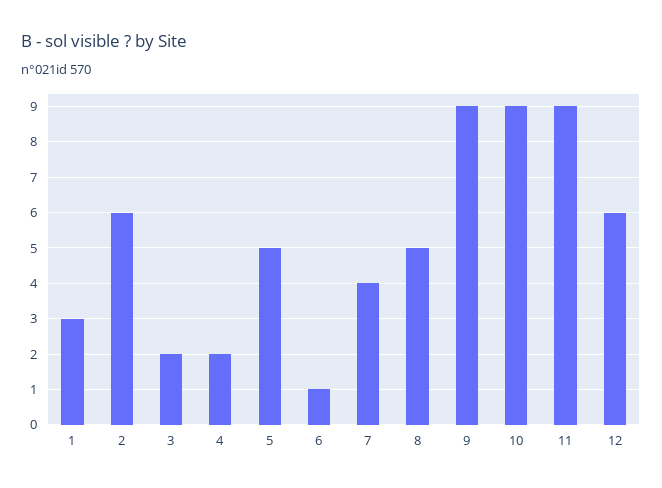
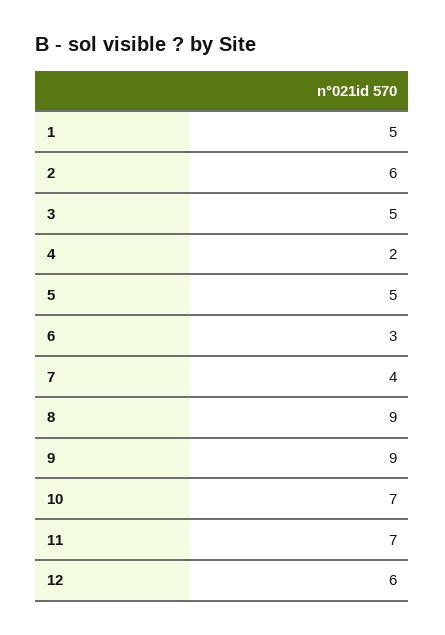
  {
-   "1": 3,
+   "1": 5,
    "2": 6,
-   "3": 2,
+   "3": 5,
    "4": 2,
    "5": 5,
-   "6": 1,
+   "6": 3,
    "7": 4,
-   "8": 5,
+   "8": 9,
    "9": 9,
-   "10": 9,
+   "10": 7,
-   "11": 9,
+   "11": 7,
    "12": 6
  }

